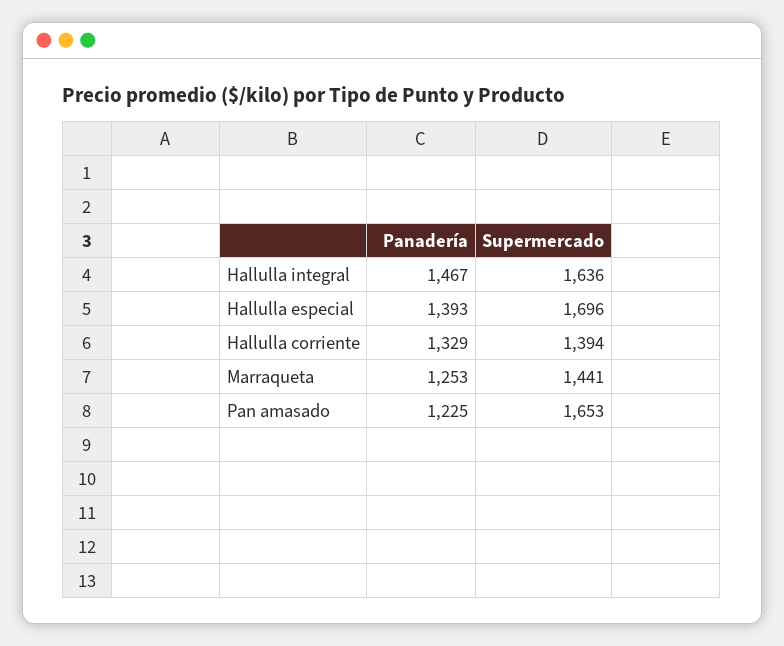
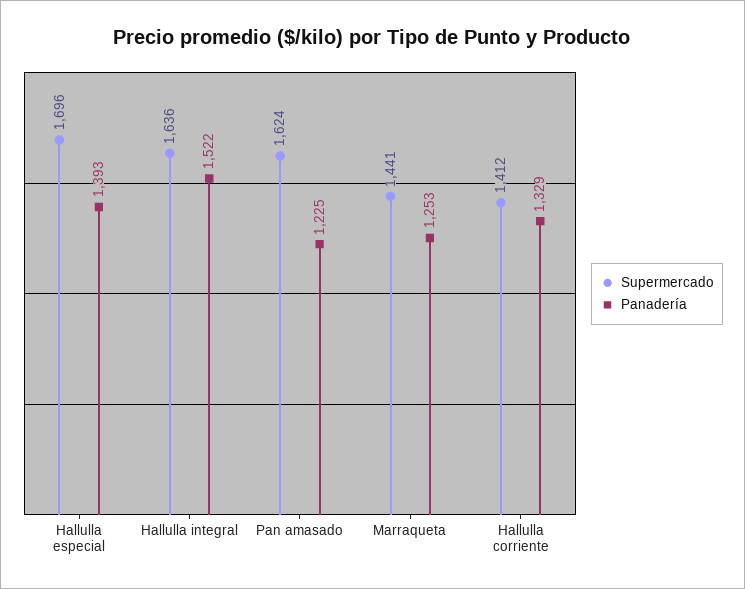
  {
    "Panadería": {
-     "Hallulla integral": 1467,
+     "Hallulla integral": 1522,
      "Hallulla especial": 1393,
      "Hallulla corriente": 1329,
      "Marraqueta": 1253,
      "Pan amasado": 1225
    },
    "Supermercado": {
      "Hallulla integral": 1636,
      "Hallulla especial": 1696,
-     "Hallulla corriente": 1394,
+     "Hallulla corriente": 1412,
      "Marraqueta": 1441,
-     "Pan amasado": 1653
+     "Pan amasado": 1624
    }
  }

